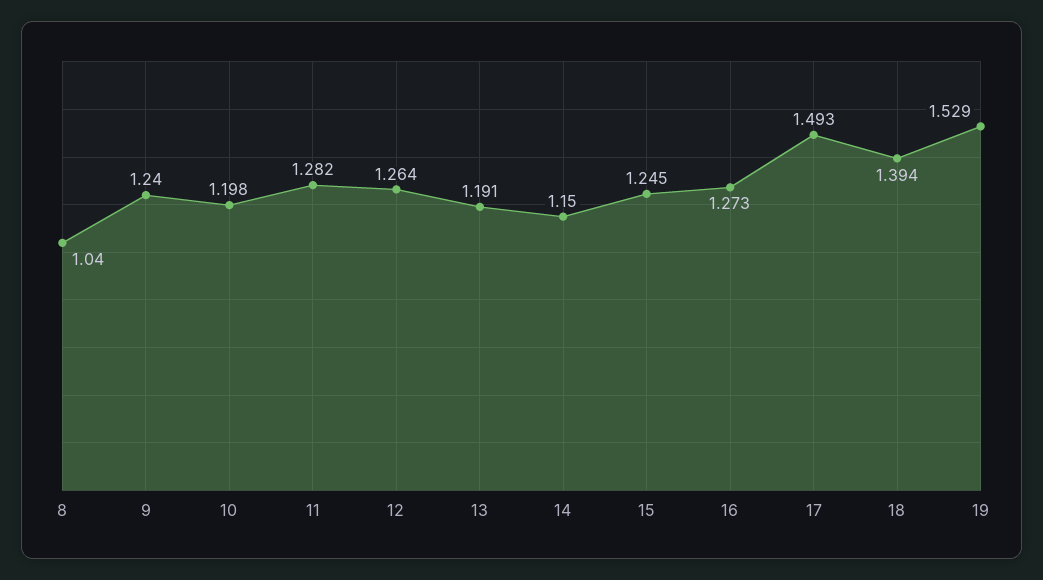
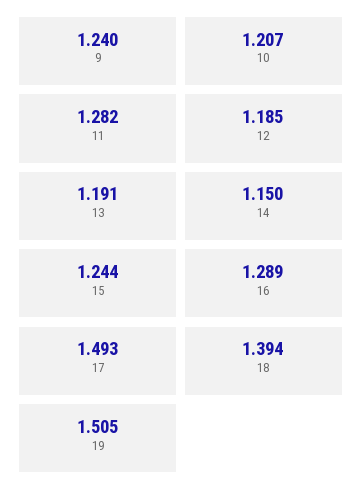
  {
-   "8": 1.04,
    "9": 1.24,
-   "10": 1.198,
+   "10": 1.207,
    "11": 1.282,
-   "12": 1.264,
+   "12": 1.185,
    "13": 1.191,
    "14": 1.15,
-   "15": 1.245,
+   "15": 1.244,
-   "16": 1.273,
+   "16": 1.289,
    "17": 1.493,
    "18": 1.394,
-   "19": 1.529
+   "19": 1.505
  }

